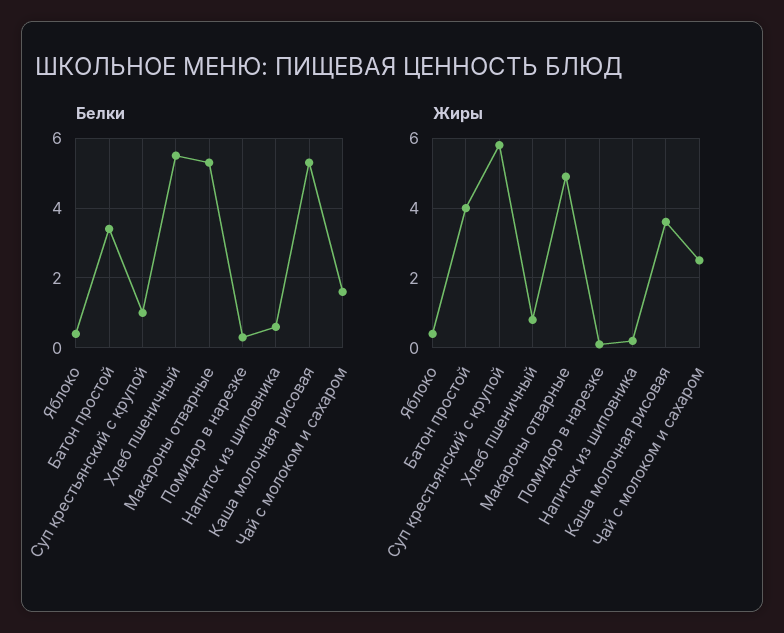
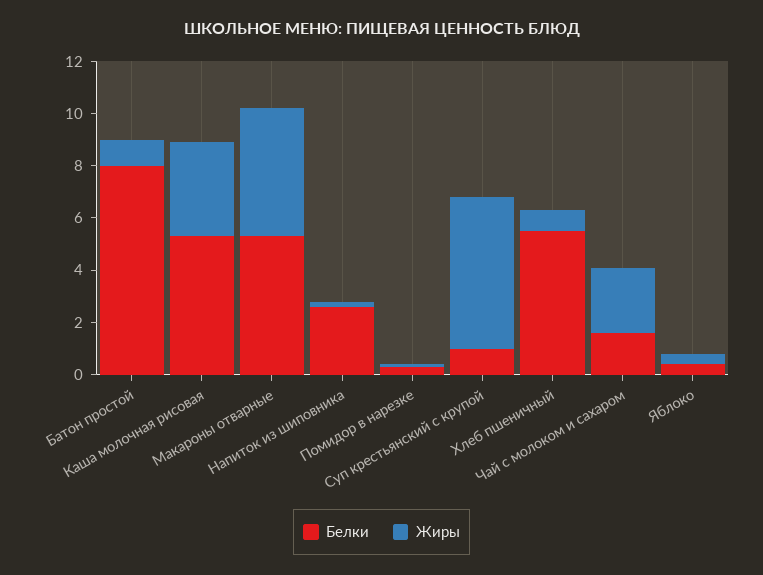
  {
    "Белки": {
      "Яблоко": 0.5,
-     "Батон простой": 3.5,
+     "Батон простой": 8,
      "Суп крестьянский с крупой": 1,
      "Хлеб пшеничный": 5.5,
      "Макароны отварные": 5.5,
      "Помидор в нарезке": 0.5,
-     "Напиток из шиповника": 0.5,
+     "Напиток из шиповника": 2.5,
      "Каша молочная рисовая": 5.5,
      "Чай с молоком и сахаром": 1.5
    },
    "Жиры": {
      "Яблоко": 0.5,
-     "Батон простой": 4,
+     "Батон простой": 1,
      "Суп крестьянский с крупой": 6,
      "Хлеб пшеничный": 1,
      "Макароны отварные": 5,
      "Помидор в нарезке": 0,
      "Напиток из шиповника": 0,
      "Каша молочная рисовая": 3.5,
      "Чай с молоком и сахаром": 2.5
    }
  }

